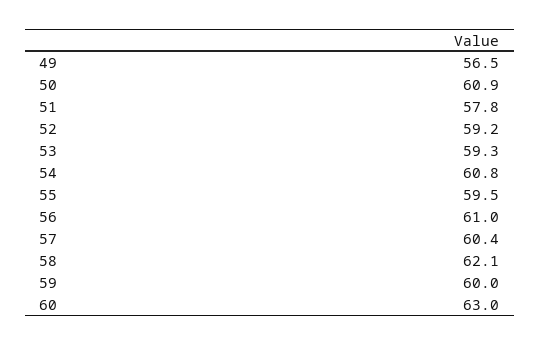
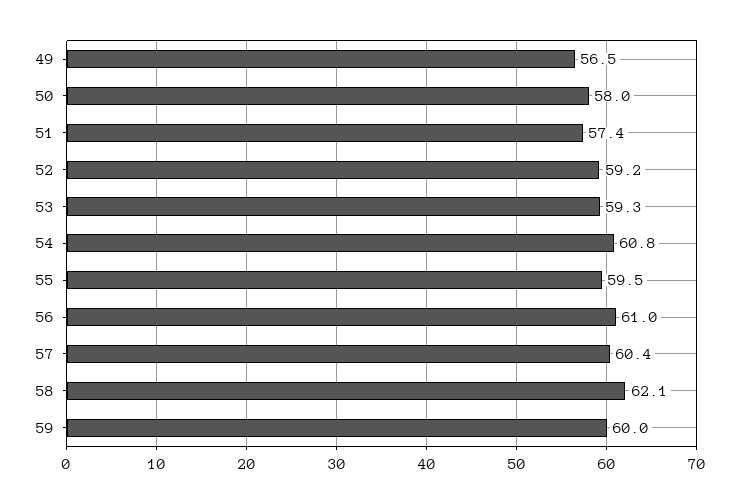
  {
    "49": 56.5,
-   "50": 60.9,
+   "50": 58,
-   "51": 57.8,
+   "51": 57.4,
    "52": 59.2,
    "53": 59.3,
    "54": 60.8,
    "55": 59.5,
    "56": 61,
    "57": 60.4,
    "58": 62.1,
-   "59": 60,
+   "59": 60
-   "60": 63
  }

